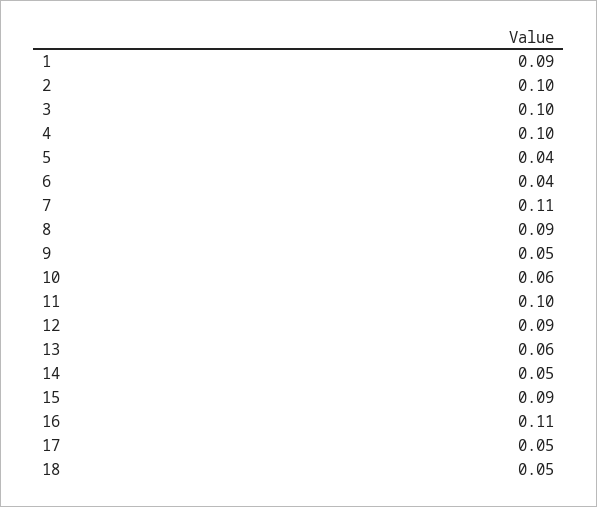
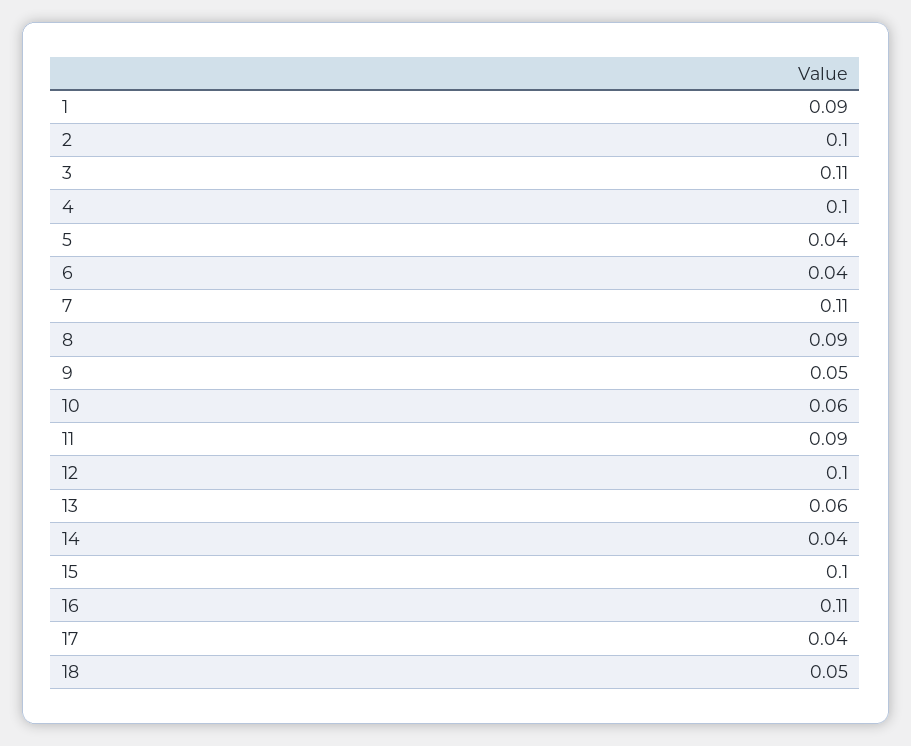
  {
    "1": 0.09,
    "2": 0.1,
-   "3": 0.1,
+   "3": 0.11,
    "4": 0.1,
    "5": 0.04,
    "6": 0.04,
    "7": 0.11,
    "8": 0.09,
    "9": 0.05,
    "10": 0.06,
-   "11": 0.1,
+   "11": 0.09,
-   "12": 0.09,
+   "12": 0.1,
    "13": 0.06,
-   "14": 0.05,
+   "14": 0.04,
-   "15": 0.09,
+   "15": 0.1,
    "16": 0.11,
-   "17": 0.05,
+   "17": 0.04,
    "18": 0.05
  }

